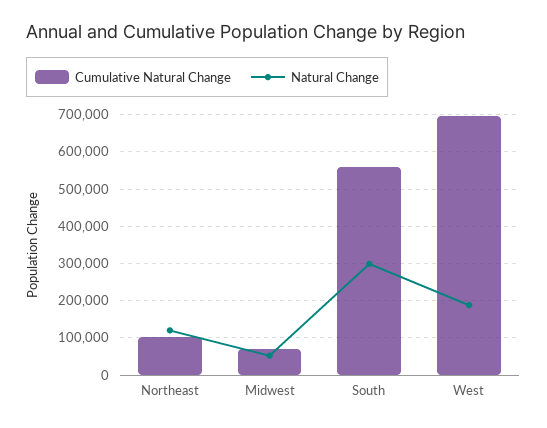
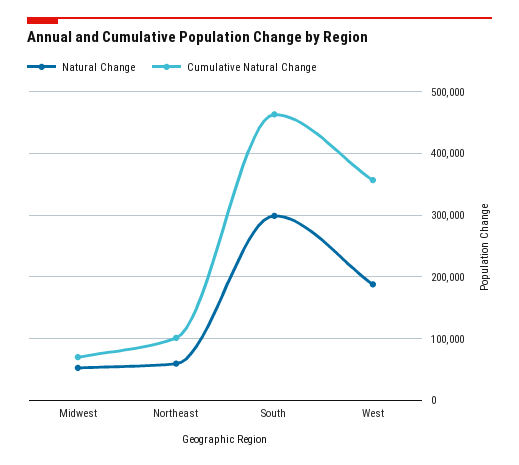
  {
    "Cumulative Natural Change": {
      "Northeast": 100000,
      "Midwest": 70000,
-     "South": 560000,
+     "South": 460000,
-     "West": 700000
+     "West": 360000
    },
    "Natural Change": {
-     "Northeast": 120000,
+     "Northeast": 60000,
      "Midwest": 50000,
      "South": 300000,
      "West": 190000
    }
  }

